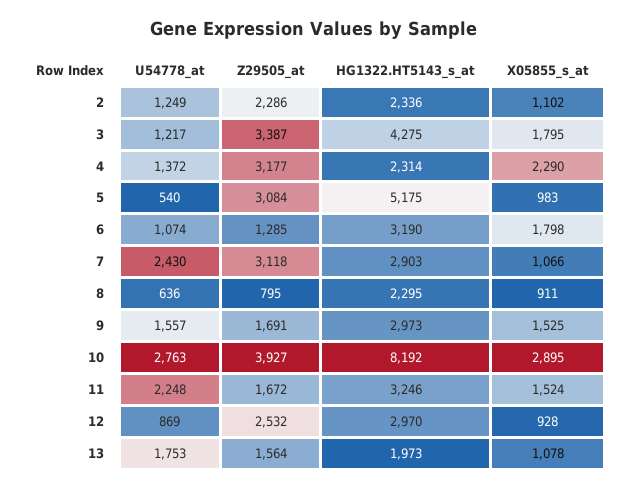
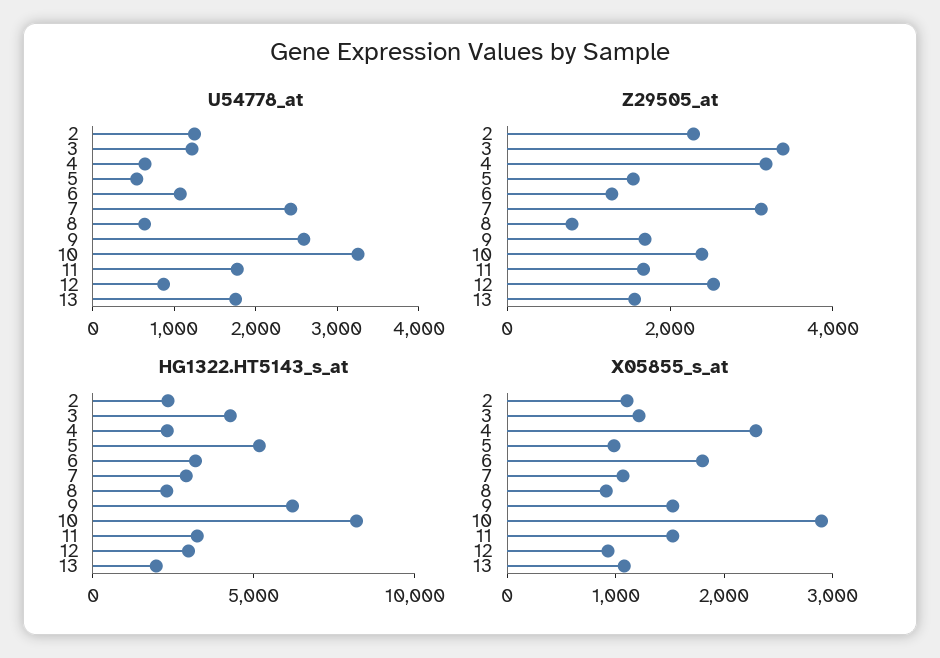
  {
    "U54778_at": {
      "2": 1249,
      "3": 1217,
-     "4": 1372,
+     "4": 600,
      "5": 540,
      "6": 1074,
      "7": 2430,
      "8": 636,
-     "9": 1557,
+     "9": 2600,
-     "10": 2763,
+     "10": 3200,
-     "11": 2248,
+     "11": 1800,
      "12": 869,
      "13": 1753
    },
    "Z29505_at": {
      "2": 2286,
      "3": 3387,
      "4": 3177,
-     "5": 3084,
+     "5": 1500,
      "6": 1285,
      "7": 3118,
      "8": 795,
      "9": 1691,
-     "10": 3927,
+     "10": 2500,
      "11": 1672,
      "12": 2532,
      "13": 1564
    },
    "HG1322.HT5143_s_at": {
      "2": 2336,
      "3": 4275,
      "4": 2314,
      "5": 5175,
      "6": 3190,
      "7": 2903,
      "8": 2295,
-     "9": 2973,
+     "9": 6000,
      "10": 8192,
      "11": 3246,
      "12": 2970,
      "13": 1973
    },
    "X05855_s_at": {
      "2": 1102,
-     "3": 1795,
+     "3": 1200,
      "4": 2290,
      "5": 983,
      "6": 1798,
      "7": 1066,
      "8": 911,
      "9": 1525,
      "10": 2895,
      "11": 1524,
      "12": 928,
      "13": 1078
    }
  }

